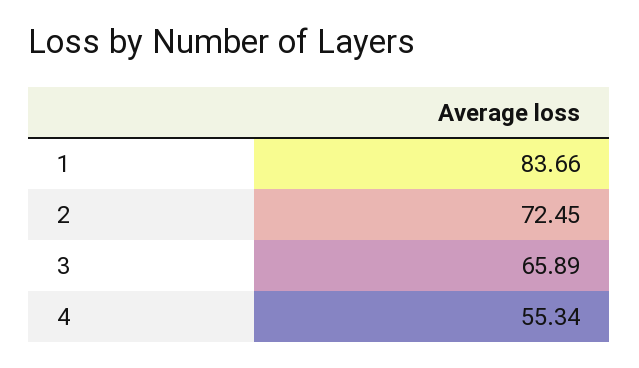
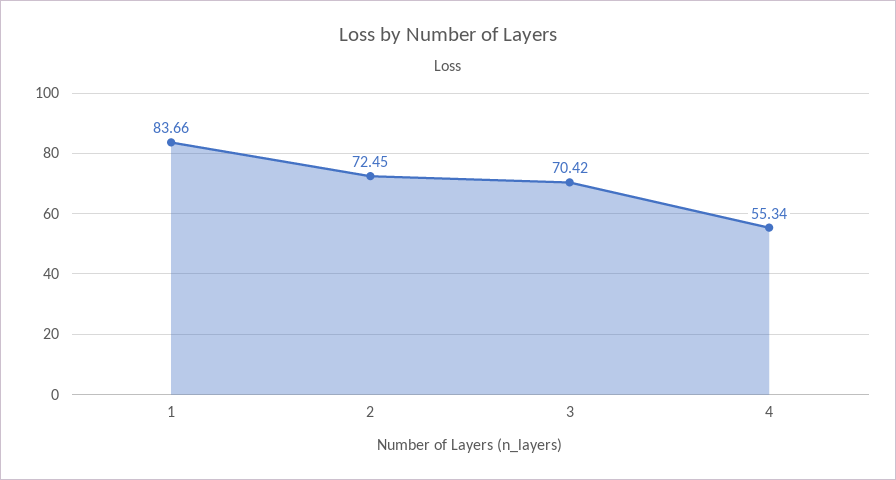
  {
    "1": 83.66,
    "2": 72.45,
-   "3": 65.89,
+   "3": 70.42,
    "4": 55.34
  }

